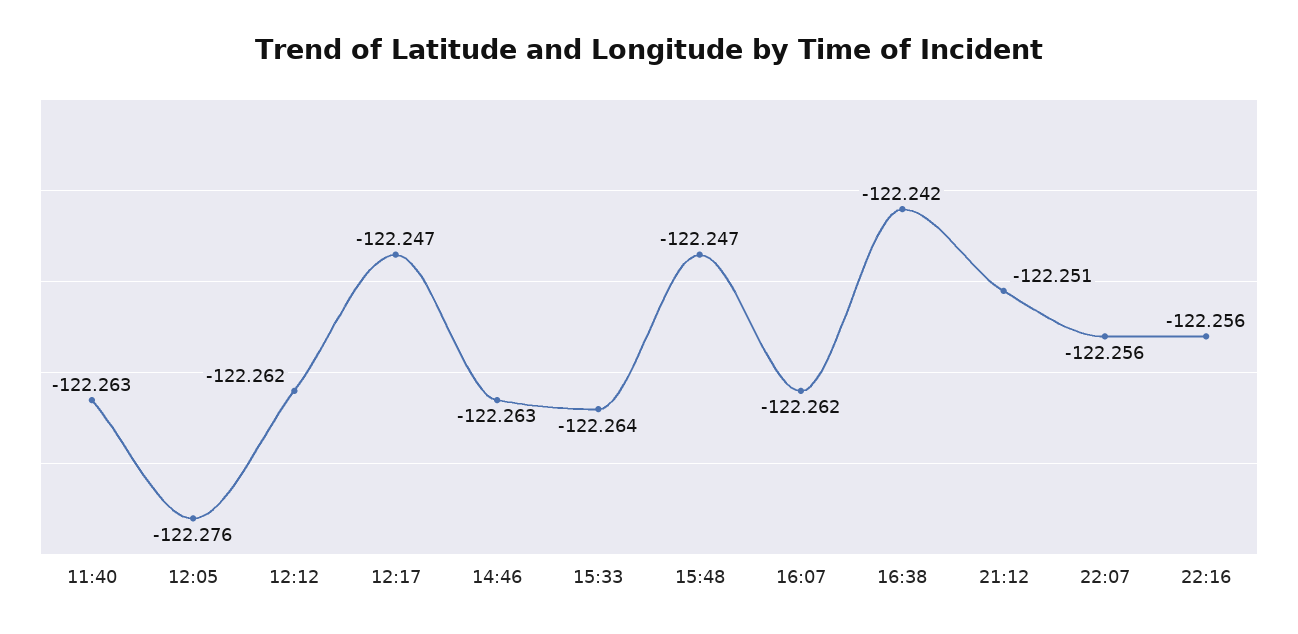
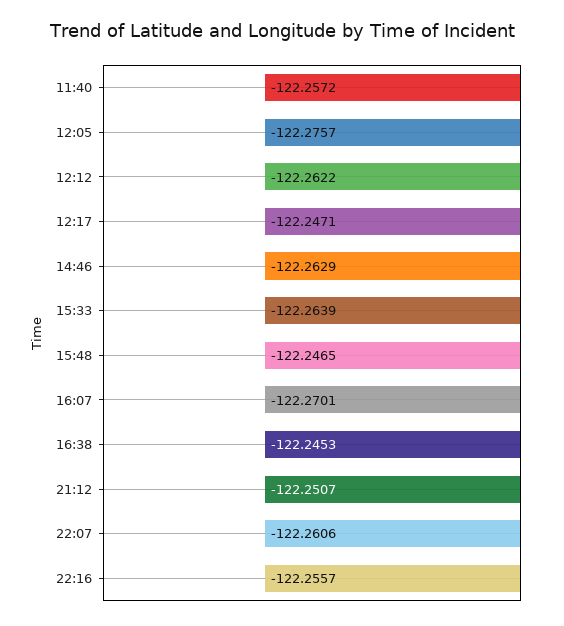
  {
-   "11:40": -122.263,
+   "11:40": -122.2572,
    "12:05": -122.2757,
    "12:12": -122.2622,
    "12:17": -122.2471,
    "14:46": -122.2629,
    "15:33": -122.2639,
    "15:48": -122.2465,
-   "16:07": -122.262,
+   "16:07": -122.2701,
-   "16:38": -122.242,
+   "16:38": -122.2453,
    "21:12": -122.2507,
-   "22:07": -122.256,
+   "22:07": -122.2606,
    "22:16": -122.2557
  }

